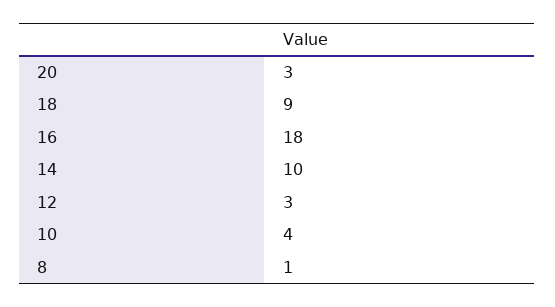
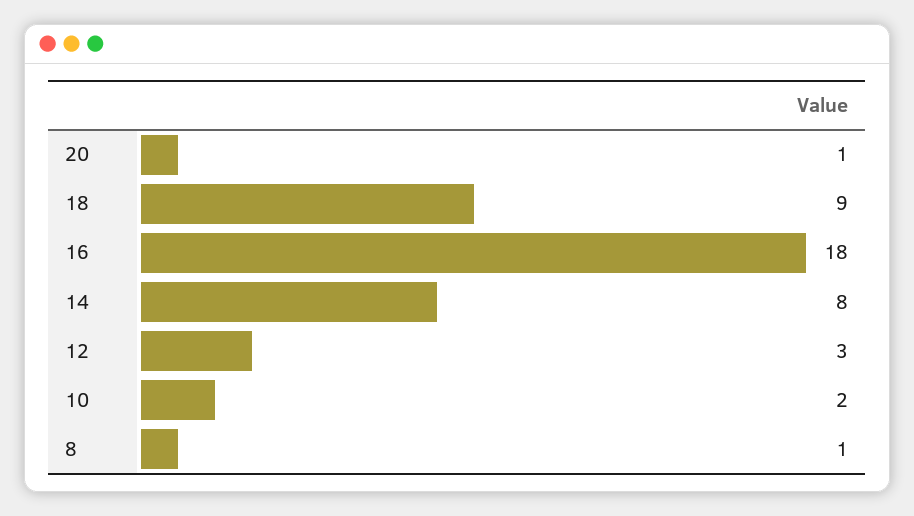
  {
-   "20": 3,
+   "20": 1,
    "18": 9,
    "16": 18,
-   "14": 10,
+   "14": 8,
    "12": 3,
-   "10": 4,
+   "10": 2,
    "8": 1
  }

